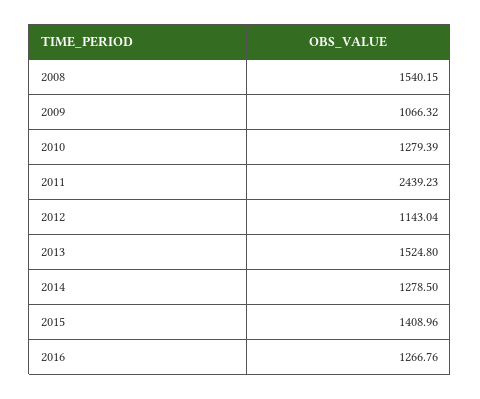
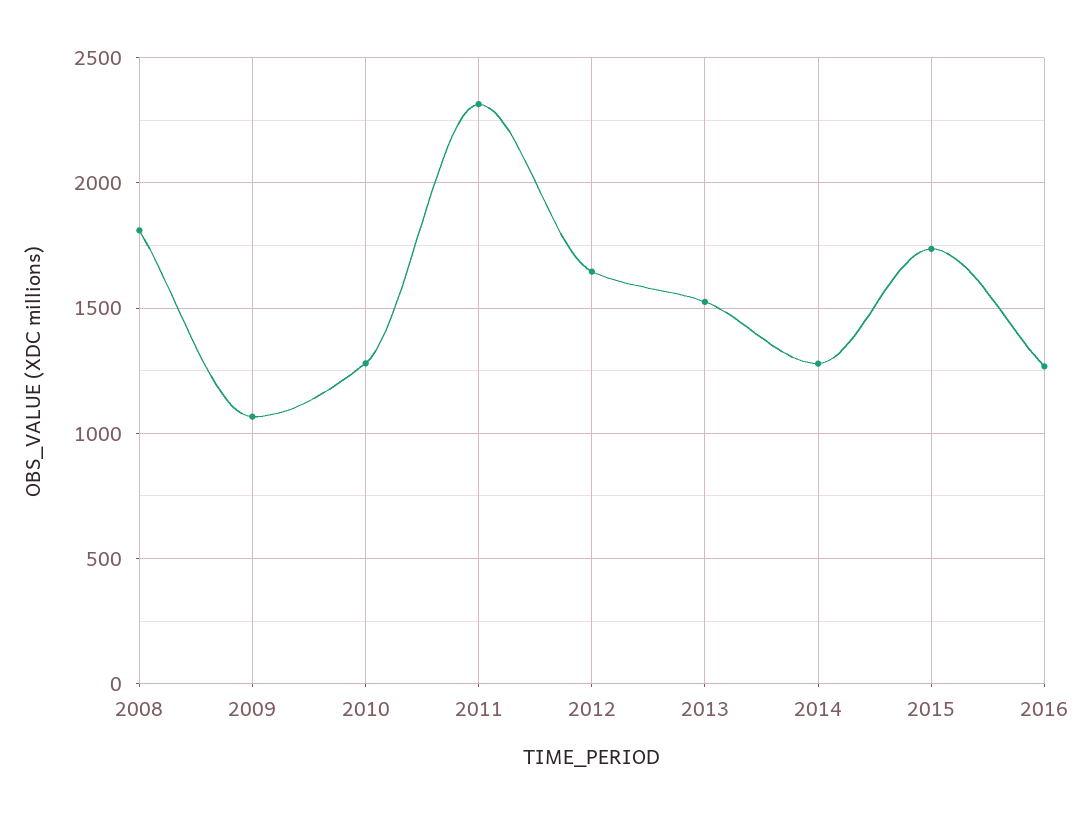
  {
-   "2008": 1540.15,
+   "2008": 1800,
    "2009": 1066.32,
    "2010": 1279.39,
-   "2011": 2439.23,
+   "2011": 2300,
-   "2012": 1143.04,
+   "2012": 1650,
    "2013": 1524.8,
    "2014": 1278.5,
-   "2015": 1408.96,
+   "2015": 1750,
    "2016": 1266.76
  }

